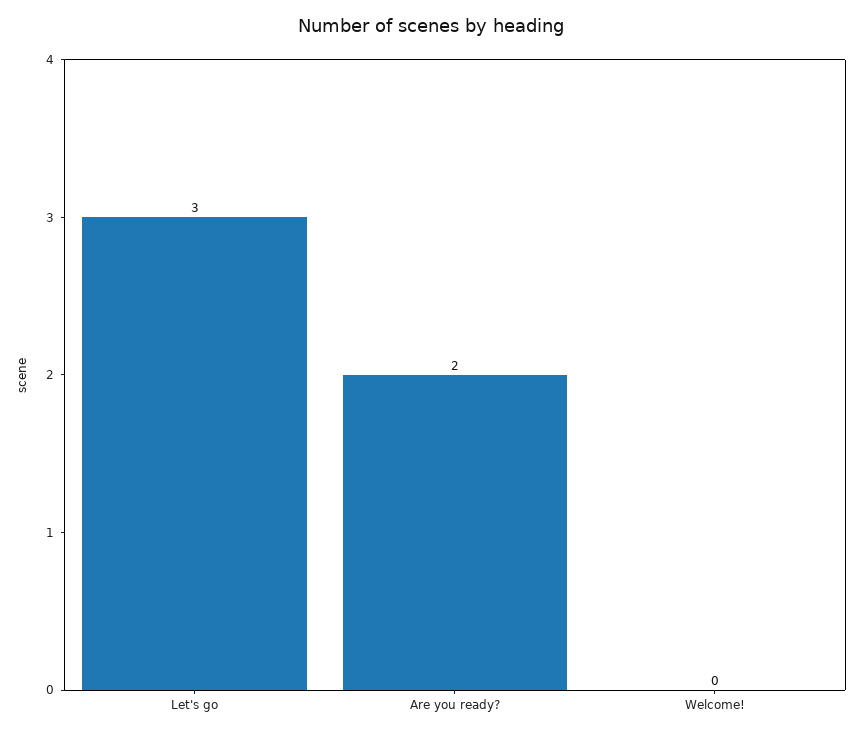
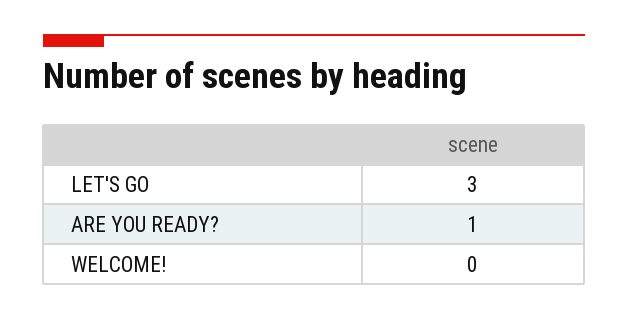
  {
    "Let's go": 3,
-   "Are you ready?": 2,
+   "Are you ready?": 1,
    "Welcome!": 0
  }

